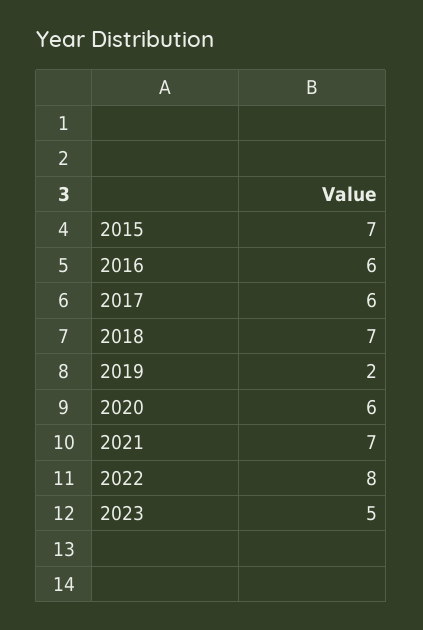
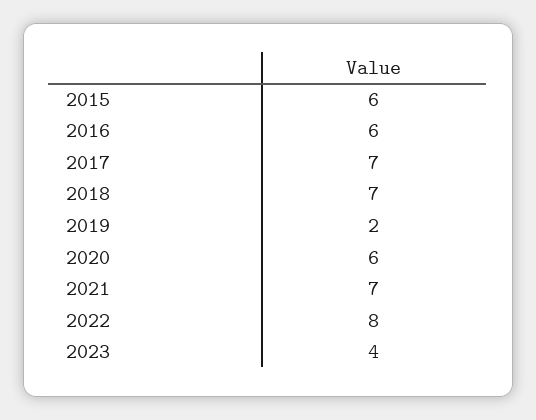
  {
-   "2015": 7,
+   "2015": 6,
    "2016": 6,
-   "2017": 6,
+   "2017": 7,
    "2018": 7,
    "2019": 2,
    "2020": 6,
    "2021": 7,
    "2022": 8,
-   "2023": 5
+   "2023": 4
  }

